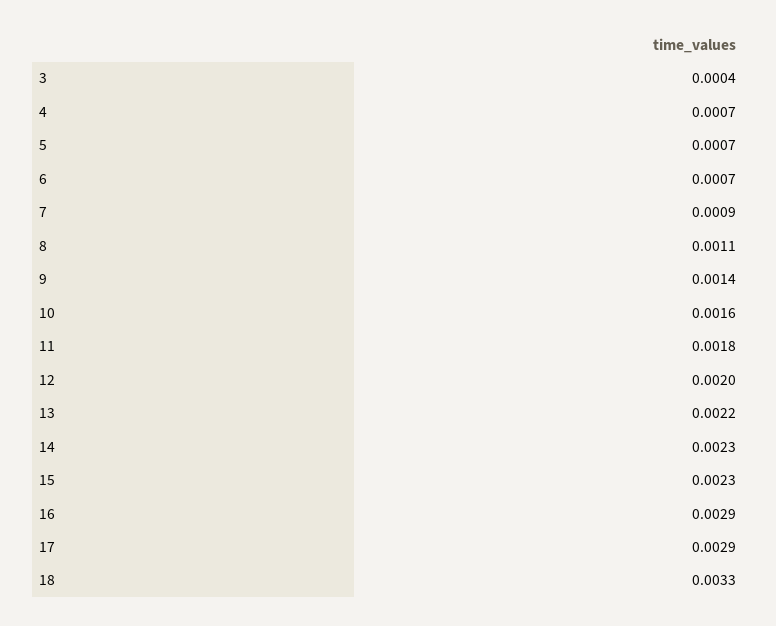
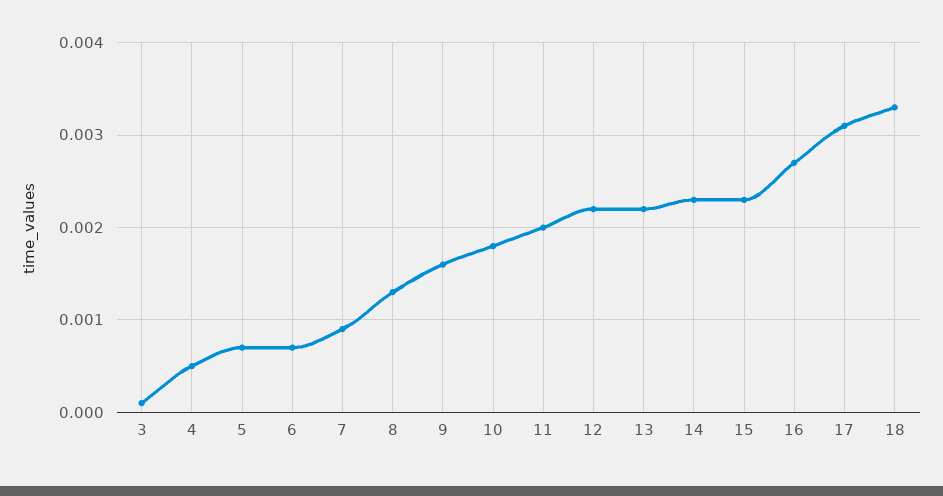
  {
-   "3": 0.0004,
+   "3": 0.0001,
-   "4": 0.0007,
+   "4": 0.0005,
    "5": 0.0007,
    "6": 0.0007,
    "7": 0.0009,
-   "8": 0.0011,
+   "8": 0.0013,
-   "9": 0.0014,
+   "9": 0.0016,
-   "10": 0.0016,
+   "10": 0.0018,
-   "11": 0.0018,
+   "11": 0.002,
-   "12": 0.002,
+   "12": 0.0022,
    "13": 0.0022,
    "14": 0.0023,
    "15": 0.0023,
-   "16": 0.0029,
+   "16": 0.0027,
-   "17": 0.0029,
+   "17": 0.0031,
    "18": 0.0033
  }

